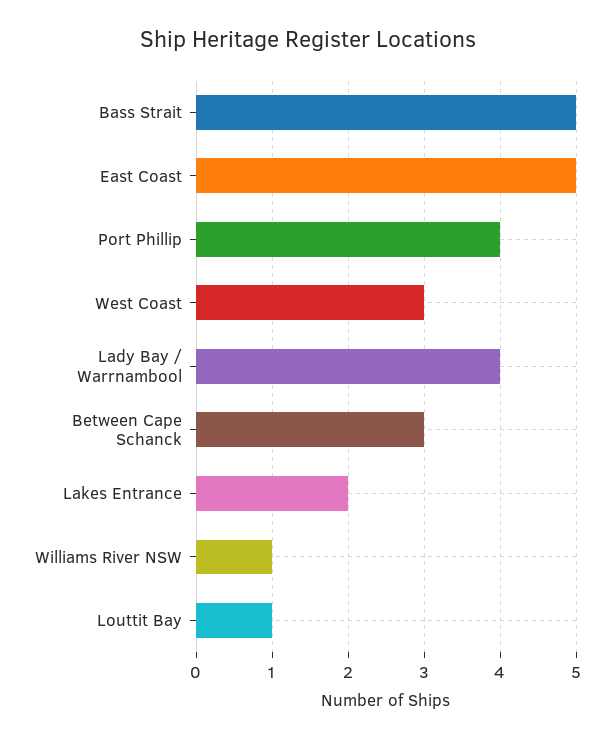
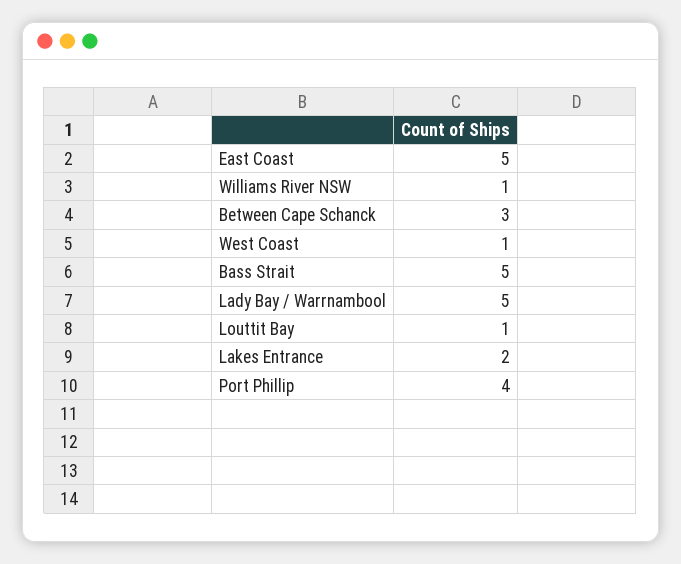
  {
    "Bass Strait": 5,
    "East Coast": 5,
    "Port Phillip": 4,
-   "West Coast": 3,
+   "West Coast": 1,
-   "Lady Bay / Warrnambool": 4,
+   "Lady Bay / Warrnambool": 5,
    "Between Cape Schanck": 3,
    "Lakes Entrance": 2,
    "Williams River NSW": 1,
    "Louttit Bay": 1
  }

